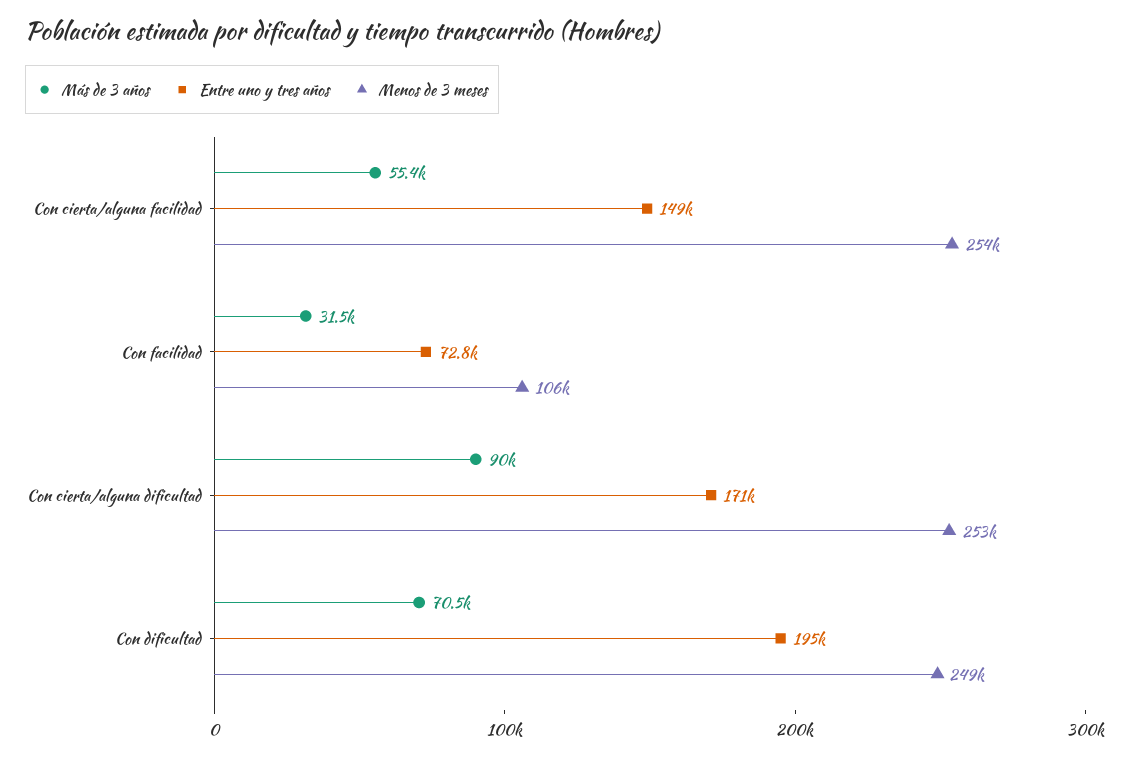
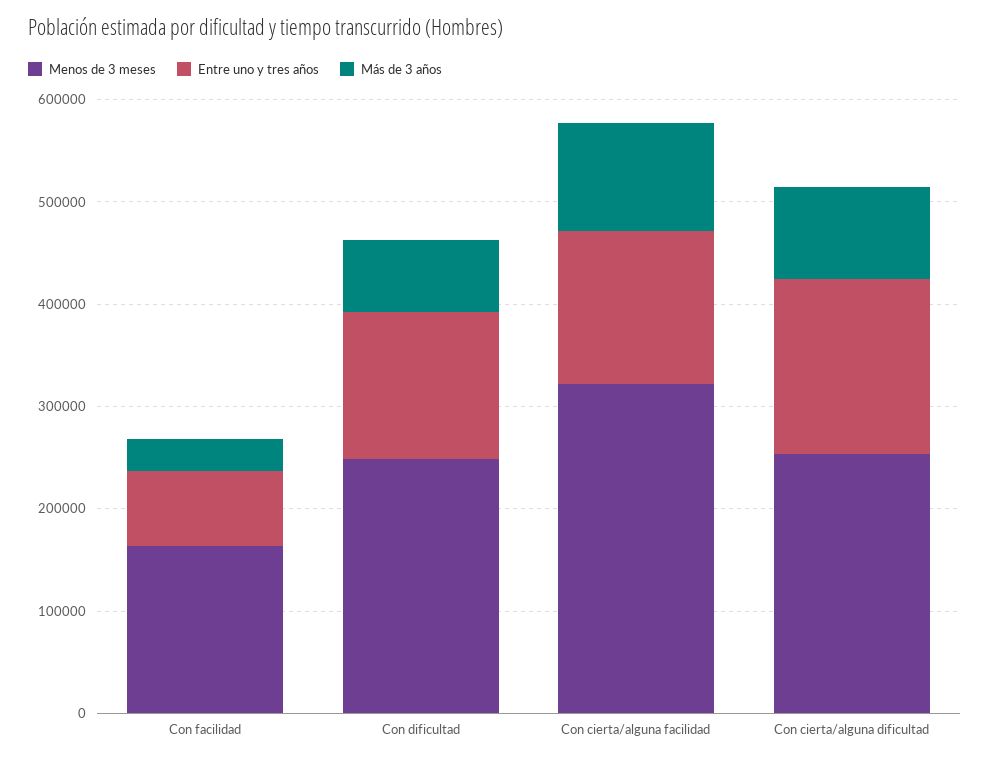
  {
    "Más de 3 años": {
-     "Con cierta/alguna facilidad": 55400,
+     "Con cierta/alguna facilidad": 100000,
      "Con facilidad": 31500,
      "Con cierta/alguna dificultad": 90000,
      "Con dificultad": 70500
    },
    "Entre uno y tres años": {
      "Con cierta/alguna facilidad": 149000,
      "Con facilidad": 72800,
      "Con cierta/alguna dificultad": 171000,
-     "Con dificultad": 195000
+     "Con dificultad": 140000
    },
    "Menos de 3 meses": {
-     "Con cierta/alguna facilidad": 254000,
+     "Con cierta/alguna facilidad": 320000,
-     "Con facilidad": 106000,
+     "Con facilidad": 160000,
      "Con cierta/alguna dificultad": 253000,
      "Con dificultad": 249000
    }
  }

